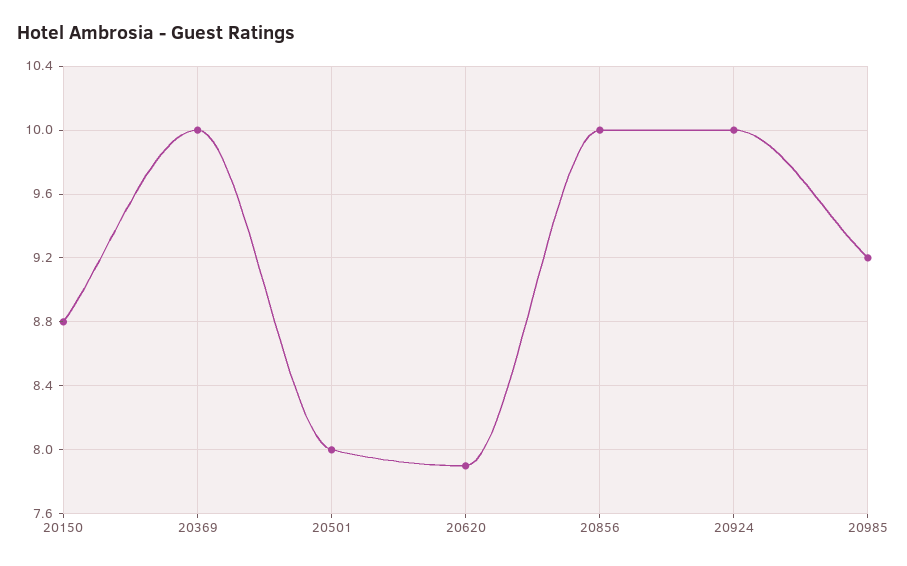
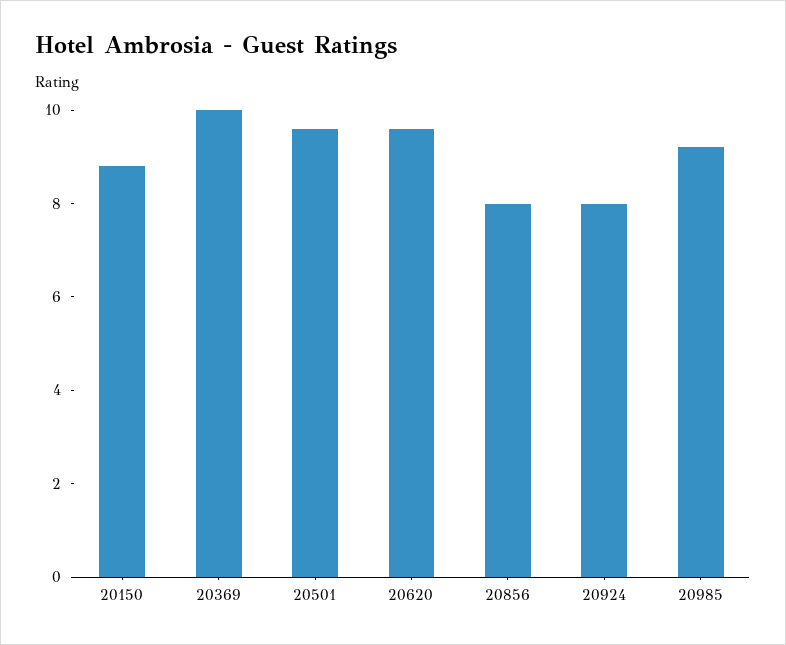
  {
    "20150": 8.8,
    "20369": 10,
-   "20501": 8,
+   "20501": 9.5,
-   "20620": 7.9,
+   "20620": 9.5,
-   "20856": 10,
+   "20856": 8,
-   "20924": 10,
+   "20924": 8,
    "20985": 9.2
  }

